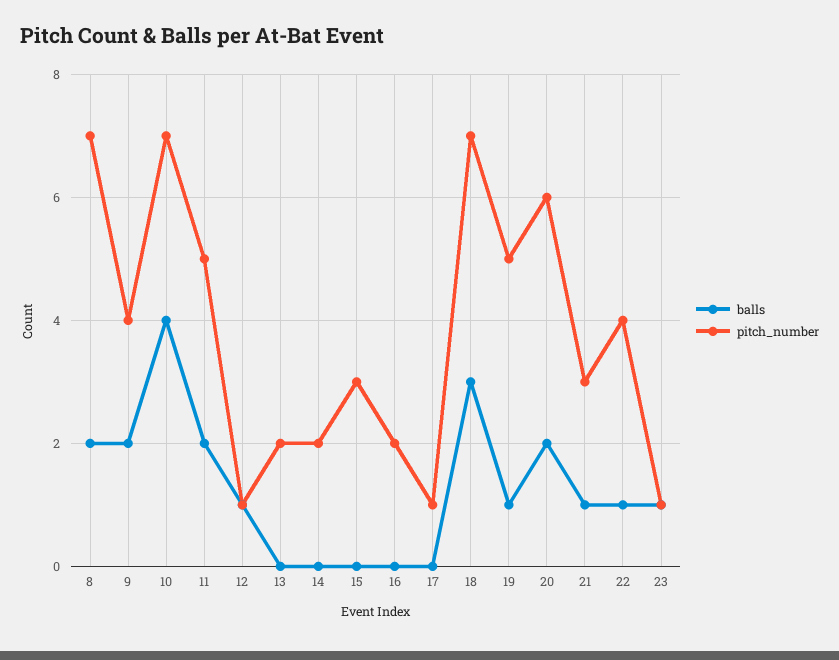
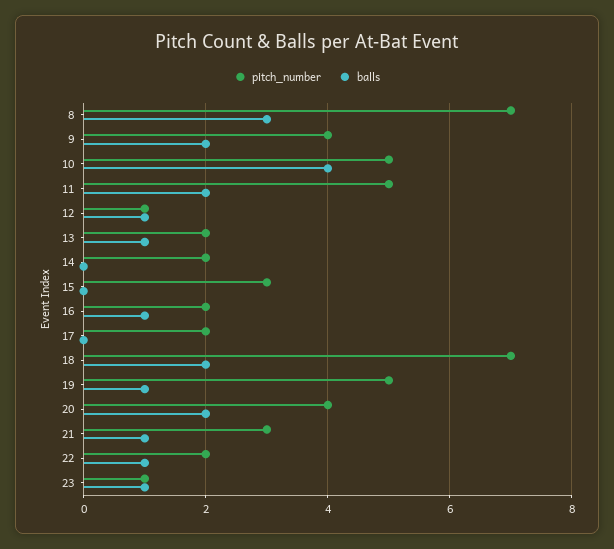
  {
    "balls": {
-     "8": 2,
+     "8": 3,
      "9": 2,
      "10": 4,
      "11": 2,
      "12": 1,
-     "13": 0,
+     "13": 1,
      "14": 0,
      "15": 0,
-     "16": 0,
+     "16": 1,
      "17": 0,
-     "18": 3,
+     "18": 2,
      "19": 1,
      "20": 2,
      "21": 1,
      "22": 1,
      "23": 1
    },
    "pitch_number": {
      "8": 7,
      "9": 4,
-     "10": 7,
+     "10": 5,
      "11": 5,
      "12": 1,
      "13": 2,
      "14": 2,
      "15": 3,
      "16": 2,
-     "17": 1,
+     "17": 2,
      "18": 7,
      "19": 5,
-     "20": 6,
+     "20": 4,
      "21": 3,
-     "22": 4,
+     "22": 2,
      "23": 1
    }
  }

